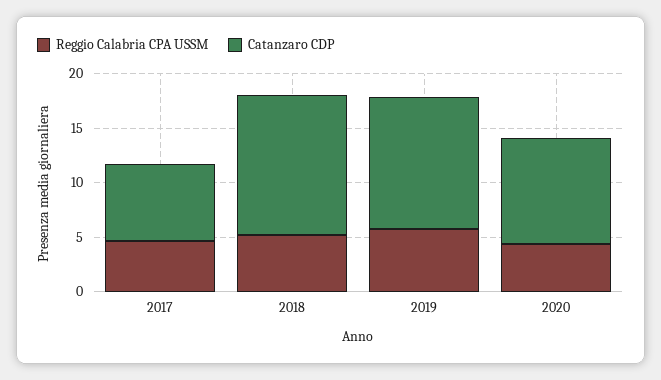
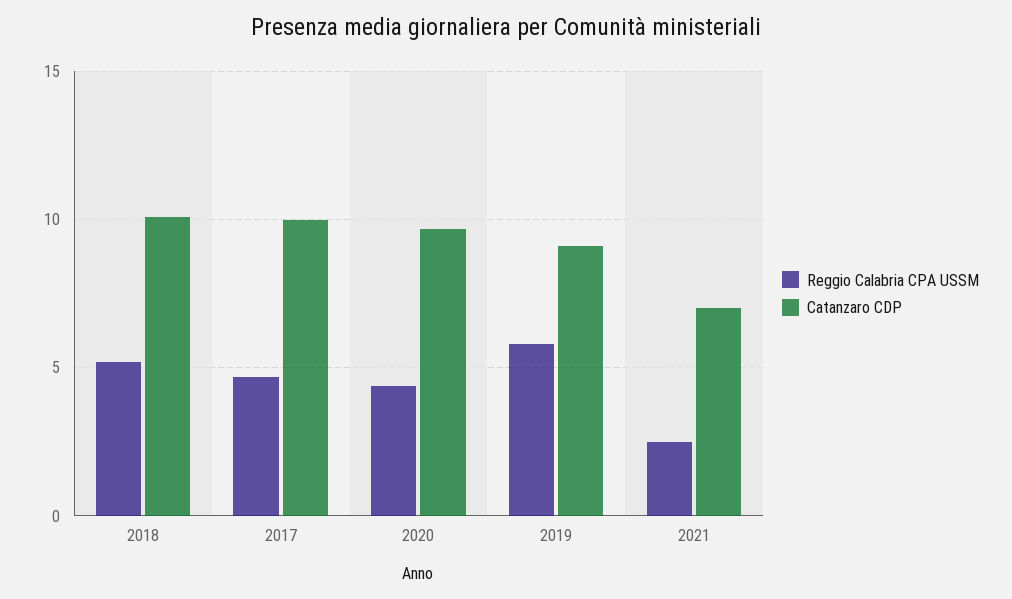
  {
    "Reggio Calabria CPA USSM": {
      "2017": 4.5,
      "2018": 5,
      "2019": 6,
-     "2020": 4.5
+     "2020": 4.5,
+     "2021": 2.5
    },
    "Catanzaro CDP": {
-     "2017": 7,
+     "2017": 10,
-     "2018": 13,
+     "2018": 10,
-     "2019": 12,
+     "2019": 9,
-     "2020": 9.5
+     "2020": 9.5,
+     "2021": 7
    }
  }

